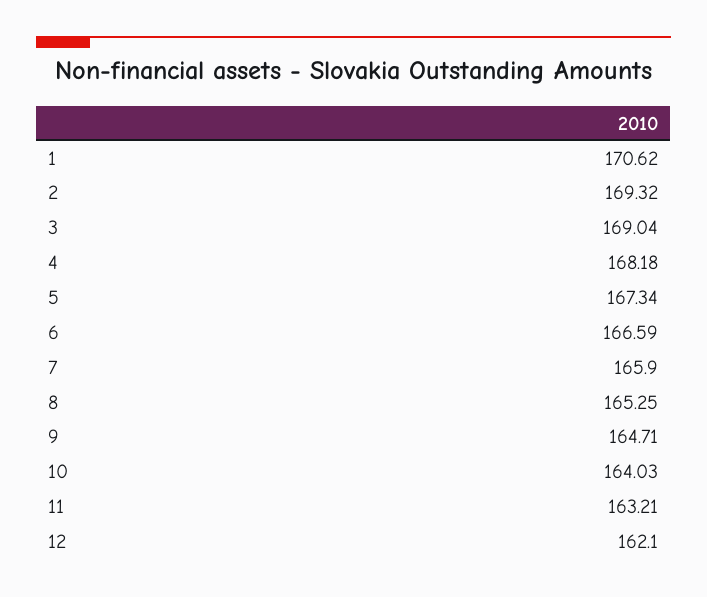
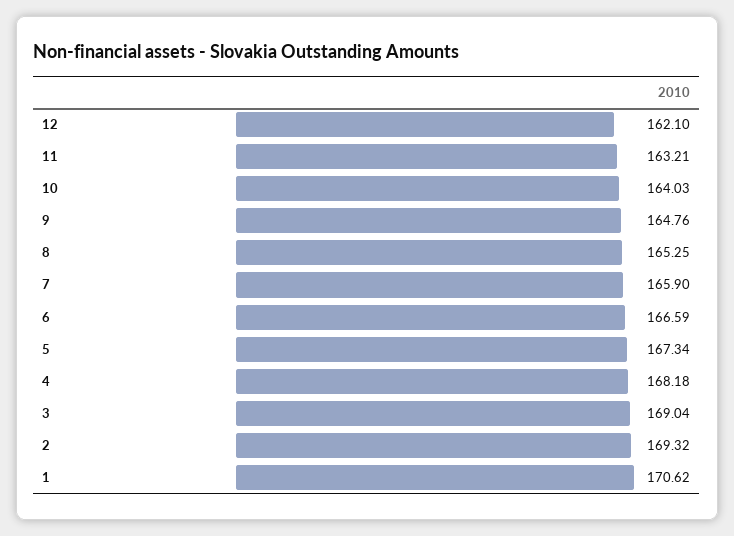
  {
    "1": 170.62,
    "2": 169.32,
    "3": 169.04,
    "4": 168.18,
    "5": 167.34,
    "6": 166.59,
    "7": 165.9,
    "8": 165.25,
-   "9": 164.71,
+   "9": 164.76,
    "10": 164.03,
    "11": 163.21,
    "12": 162.1
  }

